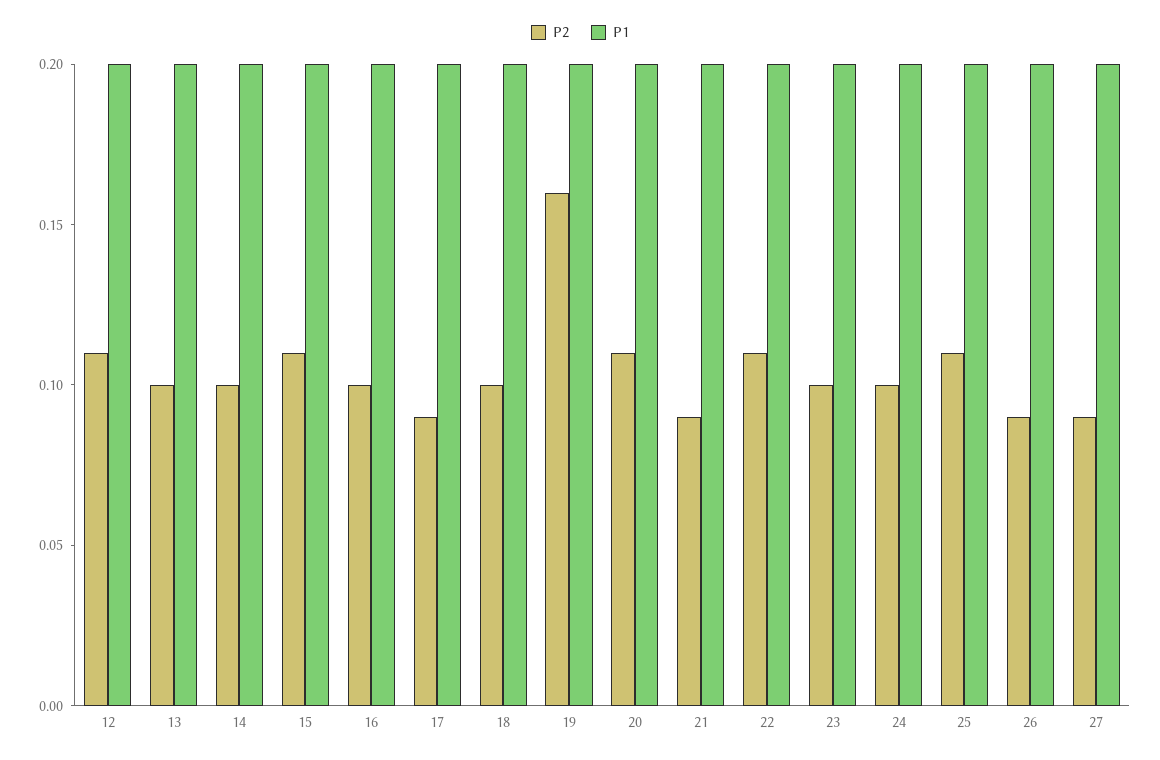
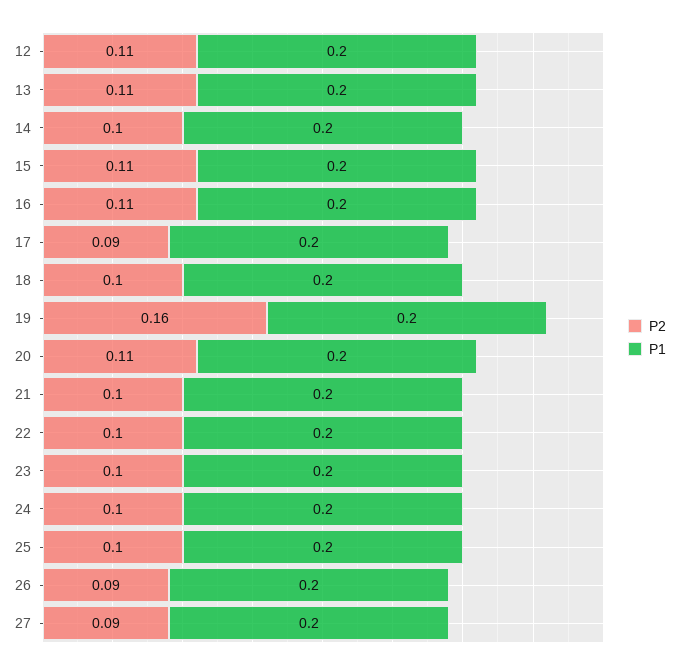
  {
    "P2": {
      "12": 0.11,
-     "13": 0.1,
+     "13": 0.11,
      "14": 0.1,
      "15": 0.11,
-     "16": 0.1,
+     "16": 0.11,
      "17": 0.09,
      "18": 0.1,
      "19": 0.16,
      "20": 0.11,
-     "21": 0.09,
+     "21": 0.1,
-     "22": 0.11,
+     "22": 0.1,
      "23": 0.1,
      "24": 0.1,
-     "25": 0.11,
+     "25": 0.1,
      "26": 0.09,
      "27": 0.09
    },
    "P1": {
      "12": 0.2,
      "13": 0.2,
      "14": 0.2,
      "15": 0.2,
      "16": 0.2,
      "17": 0.2,
      "18": 0.2,
      "19": 0.2,
      "20": 0.2,
      "21": 0.2,
      "22": 0.2,
      "23": 0.2,
      "24": 0.2,
      "25": 0.2,
      "26": 0.2,
      "27": 0.2
    }
  }

